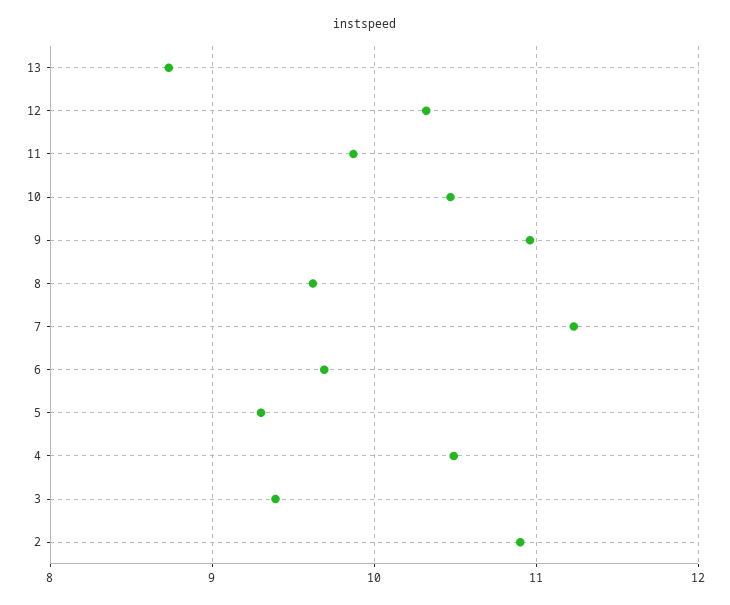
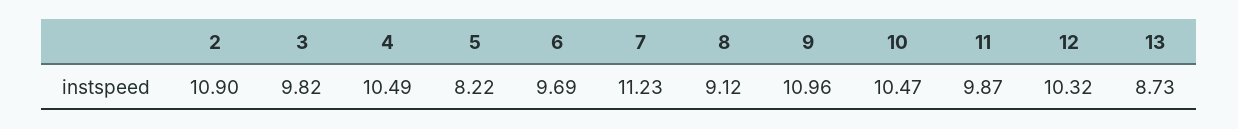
  {
    "13": 8.73,
    "12": 10.32,
    "11": 9.87,
    "10": 10.47,
    "9": 10.96,
-   "8": 9.6,
+   "8": 9.12,
    "7": 11.23,
    "6": 9.69,
-   "5": 9.3,
+   "5": 8.22,
    "4": 10.49,
-   "3": 9.4,
+   "3": 9.82,
    "2": 10.9
  }

